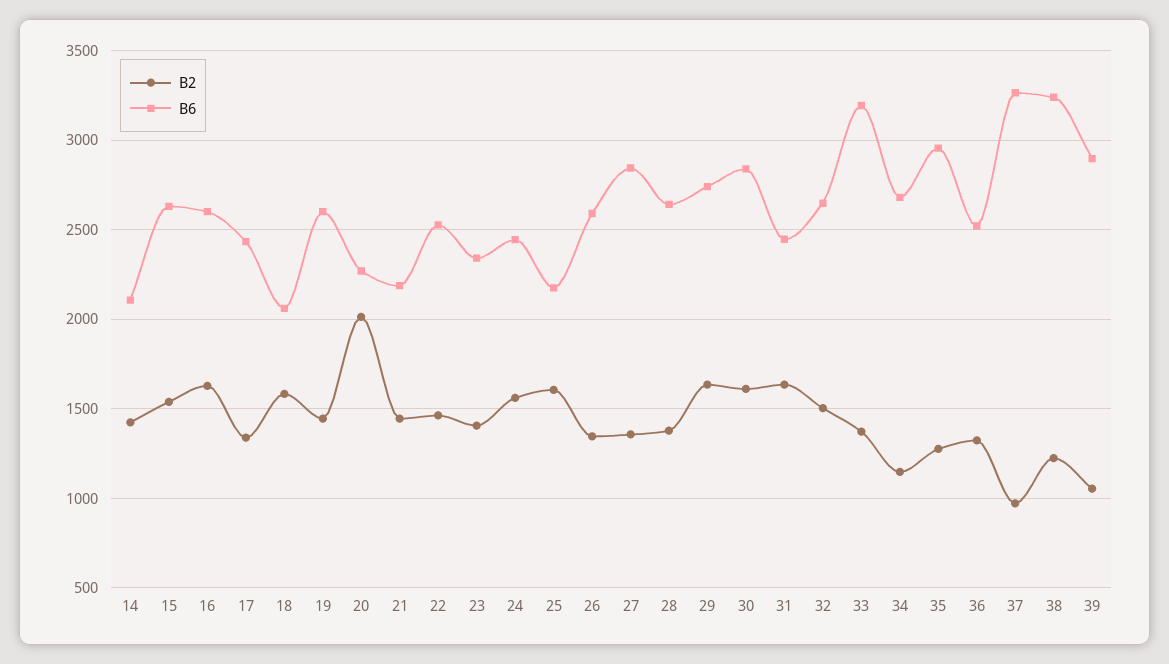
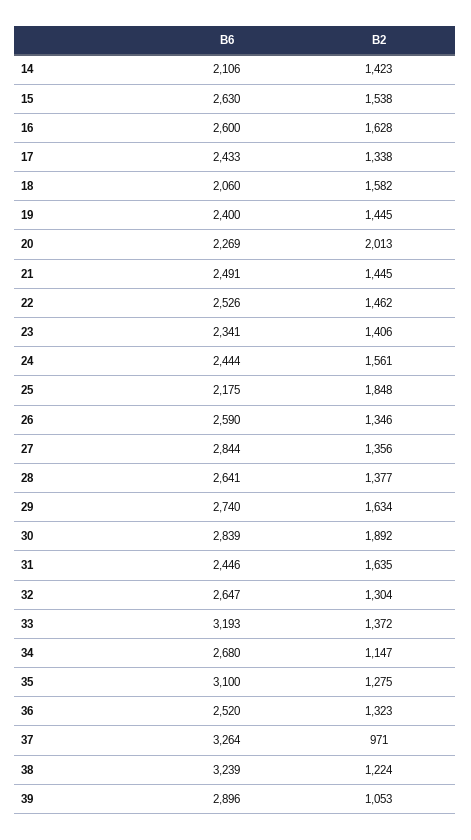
  {
    "B2": {
      "14": 1423,
      "15": 1538,
      "16": 1628,
      "17": 1338,
      "18": 1582,
      "19": 1445,
      "20": 2013,
      "21": 1445,
      "22": 1462,
      "23": 1406,
      "24": 1561,
-     "25": 1600,
+     "25": 1848,
      "26": 1346,
      "27": 1356,
      "28": 1377,
      "29": 1634,
-     "30": 1600,
+     "30": 1892,
      "31": 1635,
-     "32": 1500,
+     "32": 1304,
      "33": 1372,
      "34": 1147,
      "35": 1275,
      "36": 1323,
      "37": 971,
      "38": 1224,
      "39": 1053
    },
    "B6": {
      "14": 2106,
      "15": 2630,
      "16": 2600,
      "17": 2433,
      "18": 2060,
-     "19": 2600,
+     "19": 2400,
      "20": 2269,
-     "21": 2200,
+     "21": 2491,
      "22": 2526,
      "23": 2341,
      "24": 2444,
      "25": 2175,
      "26": 2590,
      "27": 2844,
      "28": 2641,
      "29": 2740,
      "30": 2839,
      "31": 2446,
      "32": 2647,
      "33": 3193,
      "34": 2680,
-     "35": 2950,
+     "35": 3100,
      "36": 2520,
      "37": 3264,
      "38": 3239,
      "39": 2896
    }
  }

